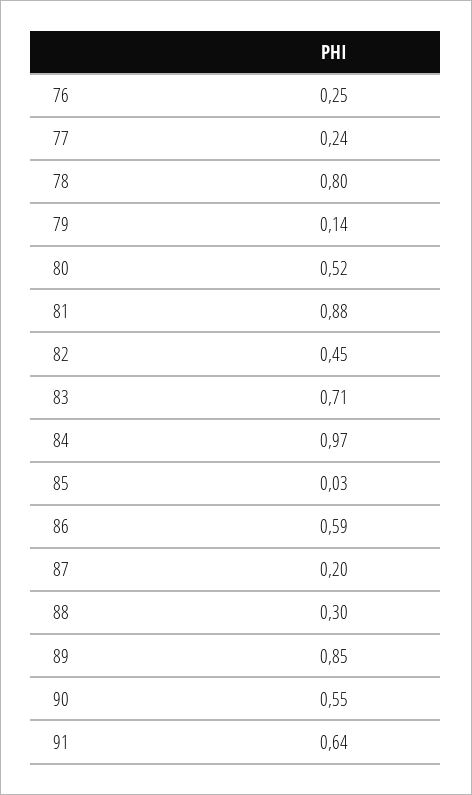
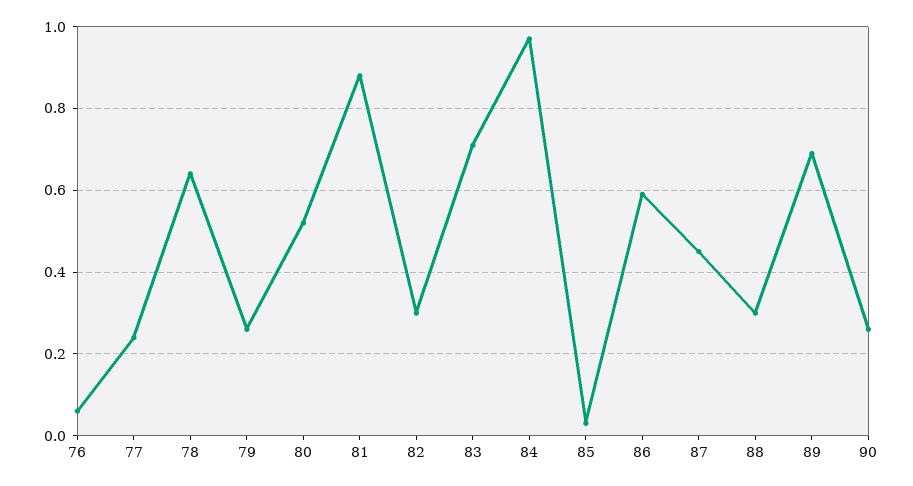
  {
-   "76": 0.25,
+   "76": 0.05,
    "77": 0.24,
-   "78": 0.8,
+   "78": 0.65,
-   "79": 0.14,
+   "79": 0.25,
    "80": 0.52,
    "81": 0.88,
-   "82": 0.45,
+   "82": 0.3,
    "83": 0.71,
    "84": 0.97,
    "85": 0.03,
    "86": 0.59,
-   "87": 0.2,
+   "87": 0.45,
    "88": 0.3,
-   "89": 0.85,
+   "89": 0.7,
-   "90": 0.55,
+   "90": 0.25
-   "91": 0.64
  }

